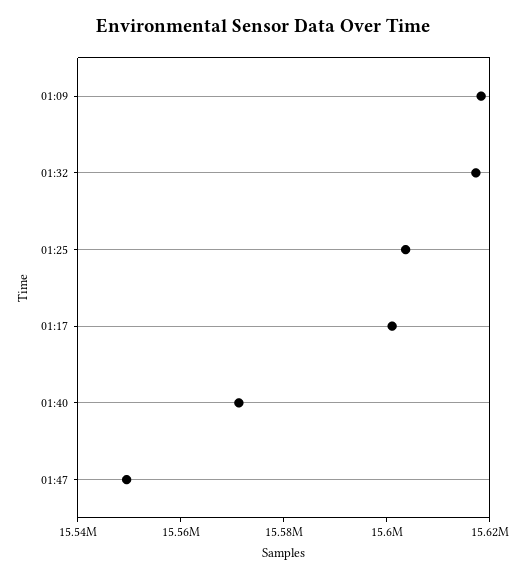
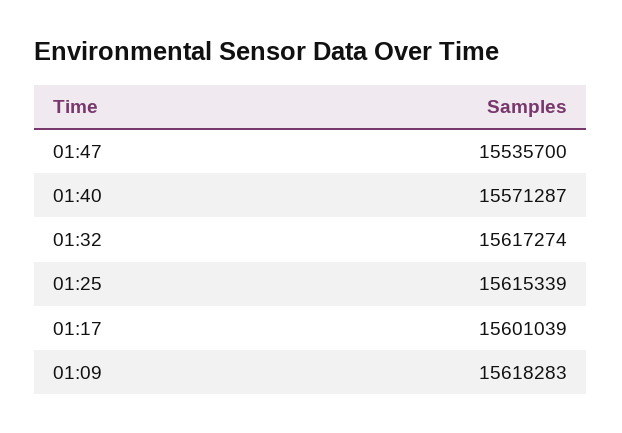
  {
    "01:09": 15618283,
    "01:32": 15617274,
-   "01:25": 15605000,
+   "01:25": 15615339,
    "01:17": 15601039,
    "01:40": 15571287,
-   "01:47": 15550000
+   "01:47": 15535700
  }

